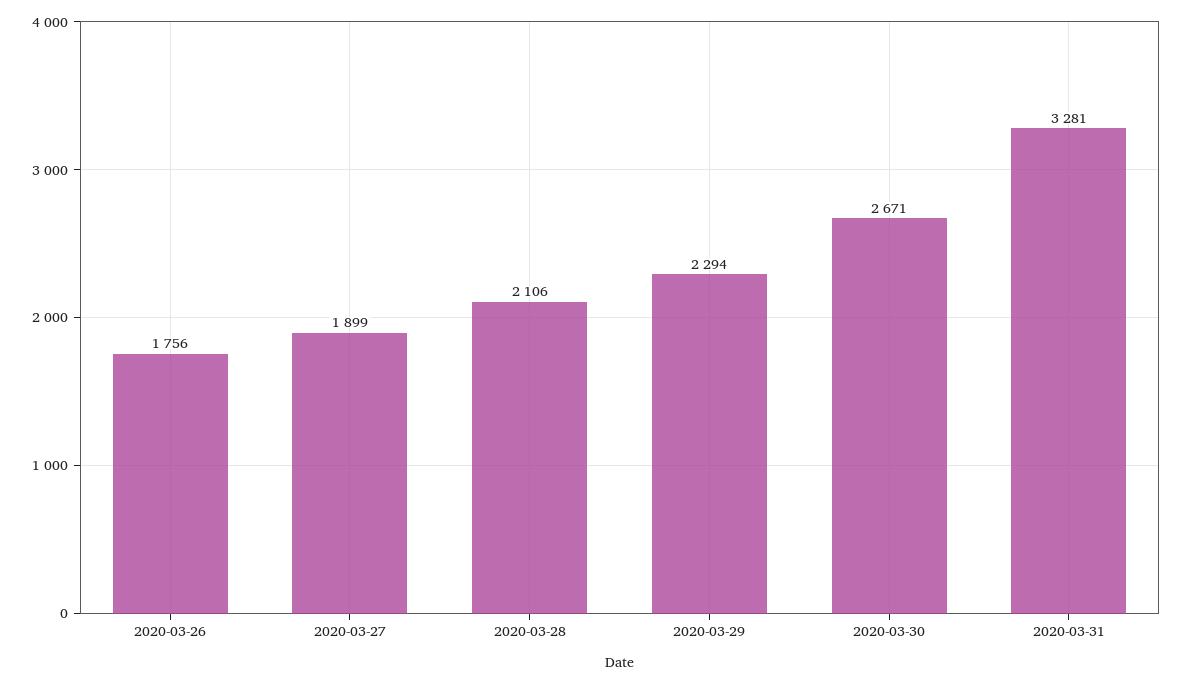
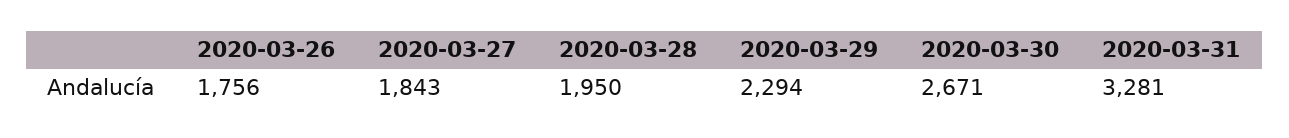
  {
    "2020-03-26": 1756,
-   "2020-03-27": 1899,
+   "2020-03-27": 1843,
-   "2020-03-28": 2106,
+   "2020-03-28": 1950,
    "2020-03-29": 2294,
    "2020-03-30": 2671,
    "2020-03-31": 3281
  }

